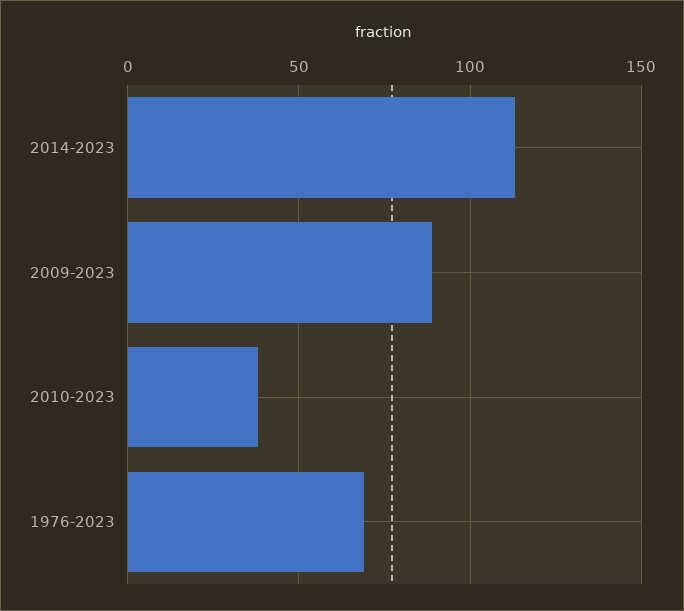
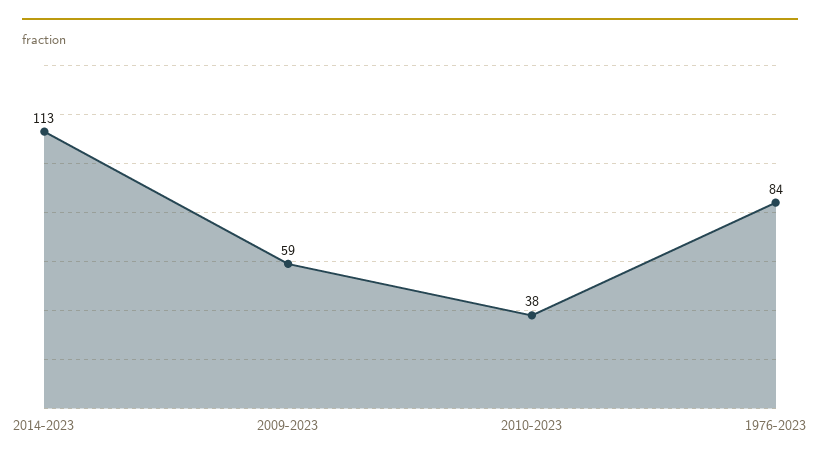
  {
    "2014-2023": 113,
-   "2009-2023": 90,
+   "2009-2023": 59,
    "2010-2023": 38,
-   "1976-2023": 70
+   "1976-2023": 84
  }

